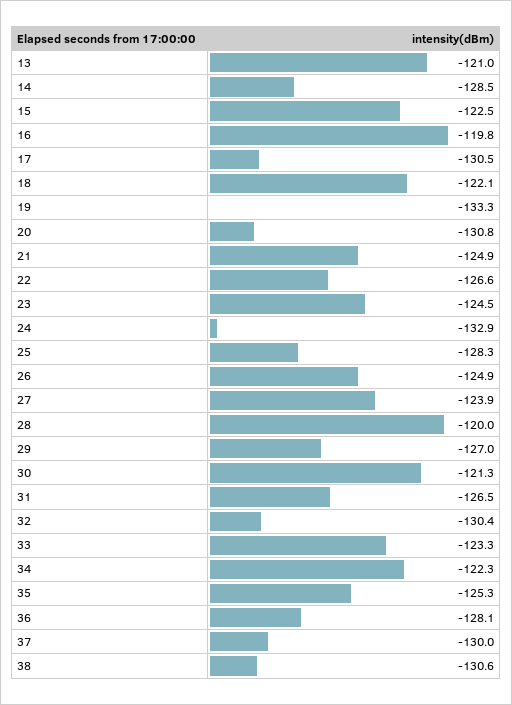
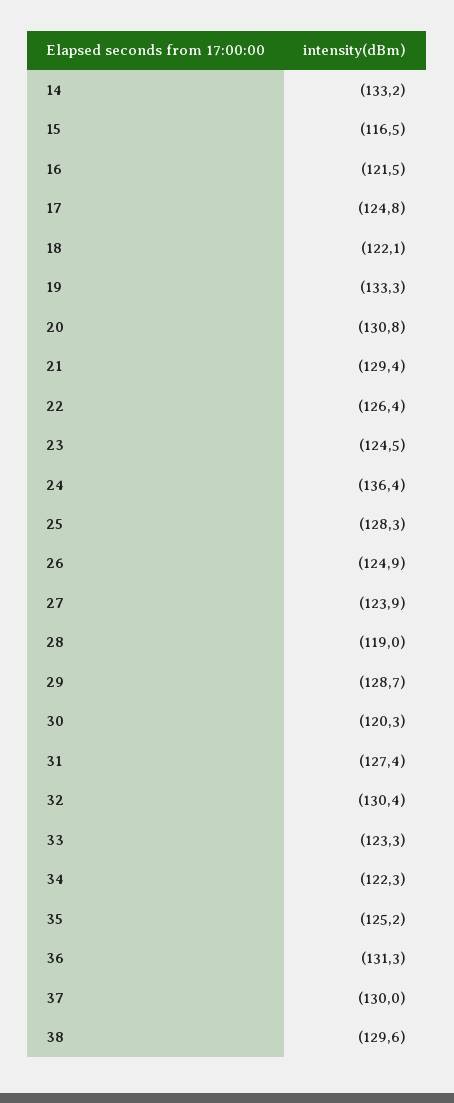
  {
-   "13": -121,
-   "14": -128.5,
+   "14": -133.2,
-   "15": -122.5,
+   "15": -116.5,
-   "16": -119.8,
+   "16": -121.5,
-   "17": -130.5,
+   "17": -124.8,
    "18": -122.1,
    "19": -133.3,
    "20": -130.8,
-   "21": -124.9,
+   "21": -129.4,
-   "22": -126.6,
+   "22": -126.4,
    "23": -124.5,
-   "24": -132.9,
+   "24": -136.4,
    "25": -128.3,
    "26": -124.9,
    "27": -123.9,
-   "28": -120,
+   "28": -119,
-   "29": -127,
+   "29": -128.7,
-   "30": -121.3,
+   "30": -120.3,
-   "31": -126.5,
+   "31": -127.4,
    "32": -130.4,
    "33": -123.3,
    "34": -122.3,
-   "35": -125.3,
+   "35": -125.2,
-   "36": -128.1,
+   "36": -131.3,
    "37": -130,
-   "38": -130.6
+   "38": -129.6
  }

